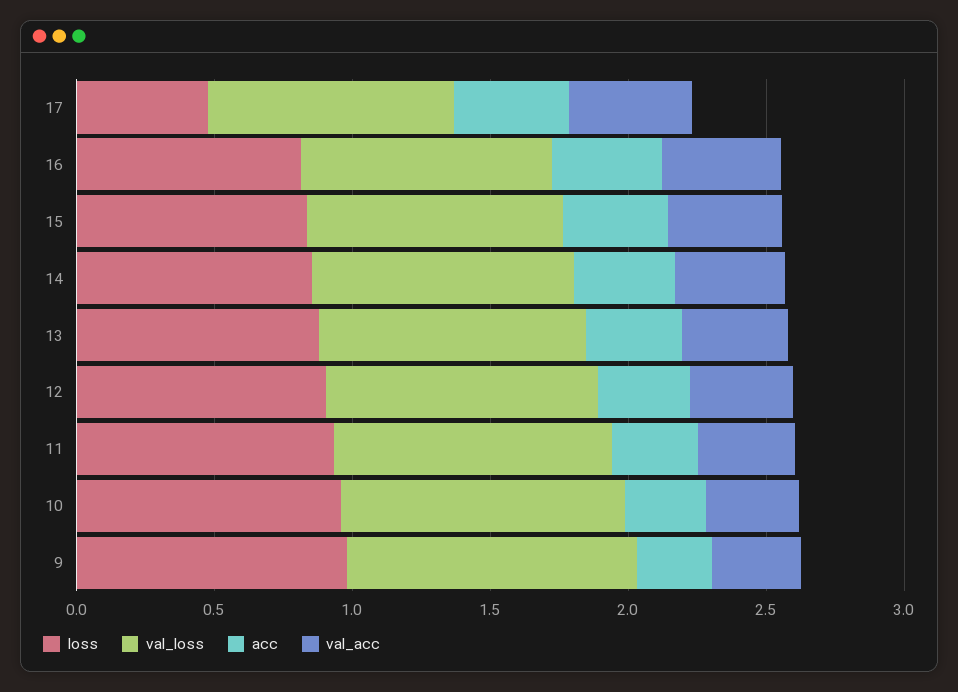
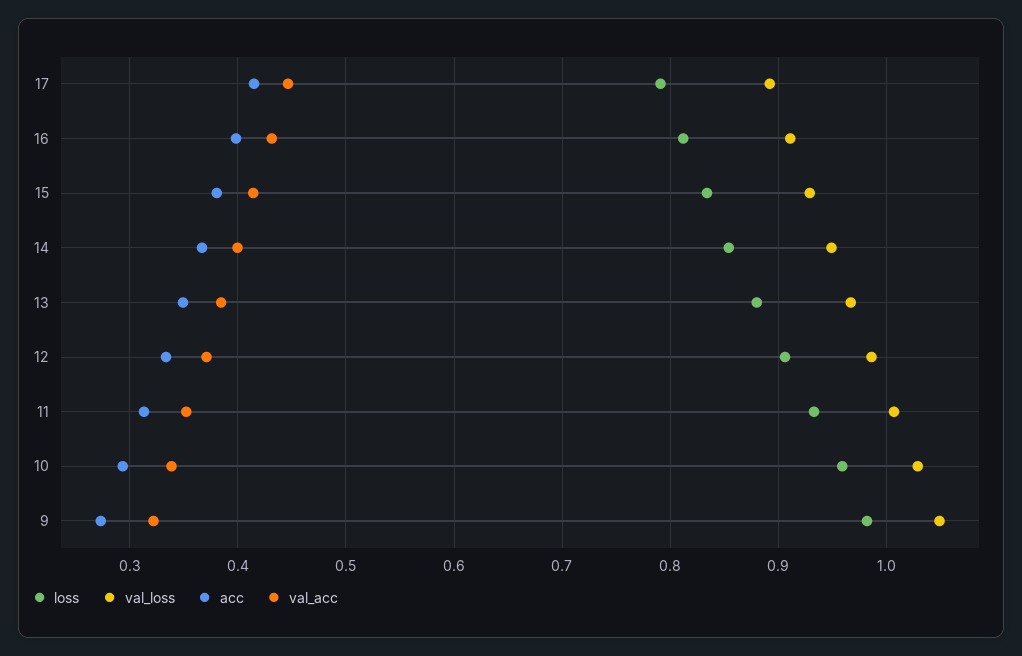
  {
    "loss": {
-     "17": 0.5,
+     "17": 0.79,
      "16": 0.81,
      "15": 0.83,
      "14": 0.85,
      "13": 0.88,
      "12": 0.91,
      "11": 0.93,
      "10": 0.96,
      "9": 0.98
    },
    "val_loss": {
      "17": 0.89,
      "16": 0.91,
      "15": 0.93,
      "14": 0.95,
      "13": 0.97,
      "12": 0.99,
      "11": 1.01,
      "10": 1.03,
      "9": 1.05
    },
    "acc": {
      "17": 0.41,
      "16": 0.4,
      "15": 0.38,
      "14": 0.37,
      "13": 0.35,
      "12": 0.33,
      "11": 0.31,
      "10": 0.29,
      "9": 0.27
    },
    "val_acc": {
      "17": 0.45,
      "16": 0.43,
      "15": 0.41,
      "14": 0.4,
      "13": 0.38,
      "12": 0.37,
      "11": 0.35,
      "10": 0.34,
      "9": 0.32
    }
  }

